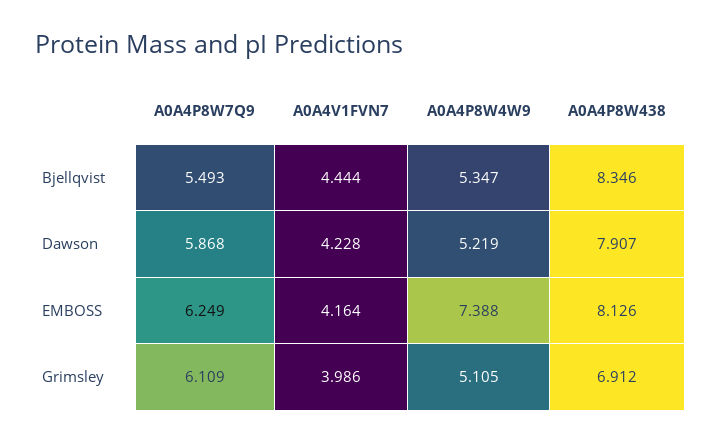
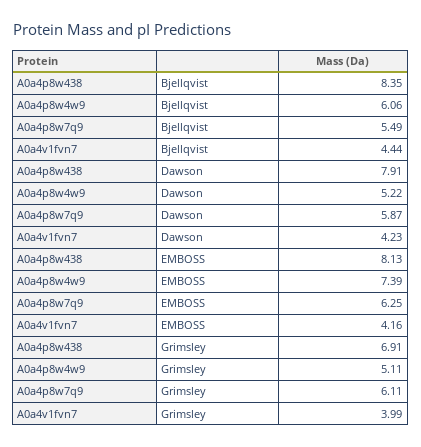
  {
    "A0A4P8W7Q9": {
      "Bjellqvist": 5.493,
      "Dawson": 5.868,
      "EMBOSS": 6.249,
      "Grimsley": 6.109
    },
    "A0A4V1FVN7": {
      "Bjellqvist": 4.444,
      "Dawson": 4.228,
      "EMBOSS": 4.164,
      "Grimsley": 3.986
    },
    "A0A4P8W4W9": {
-     "Bjellqvist": 5.347,
+     "Bjellqvist": 6.06,
      "Dawson": 5.219,
      "EMBOSS": 7.388,
      "Grimsley": 5.105
    },
    "A0A4P8W438": {
      "Bjellqvist": 8.346,
      "Dawson": 7.907,
      "EMBOSS": 8.126,
      "Grimsley": 6.912
    }
  }

